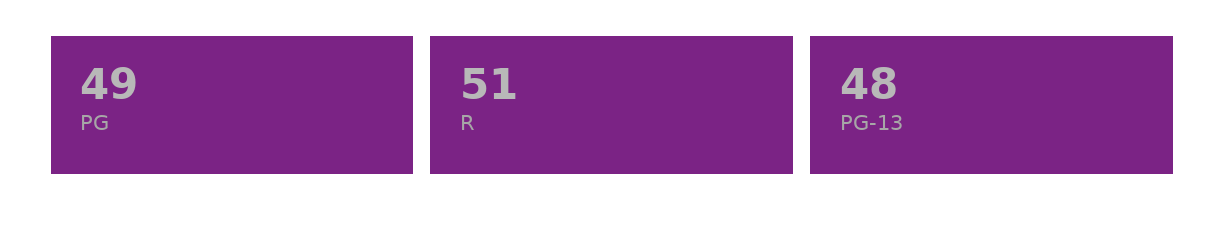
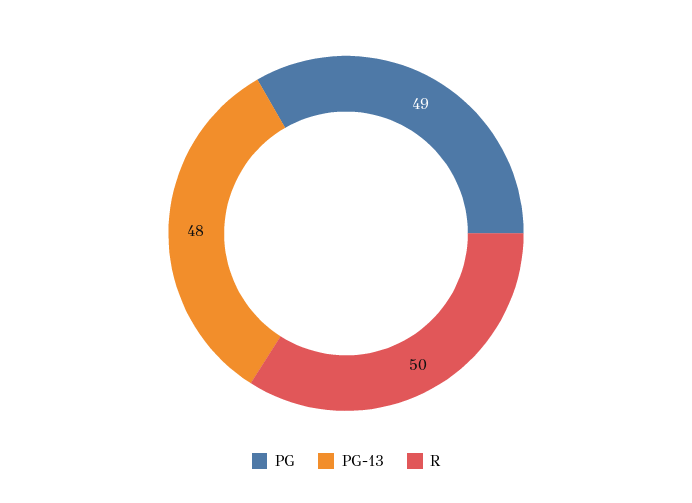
  {
    "PG": 49,
-   "R": 51,
+   "R": 50,
    "PG-13": 48
  }

